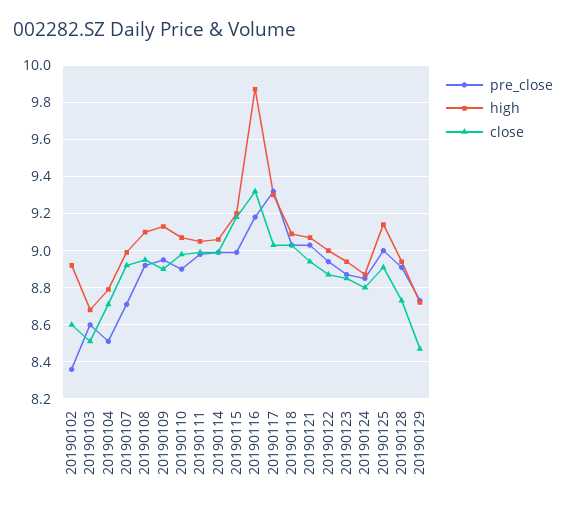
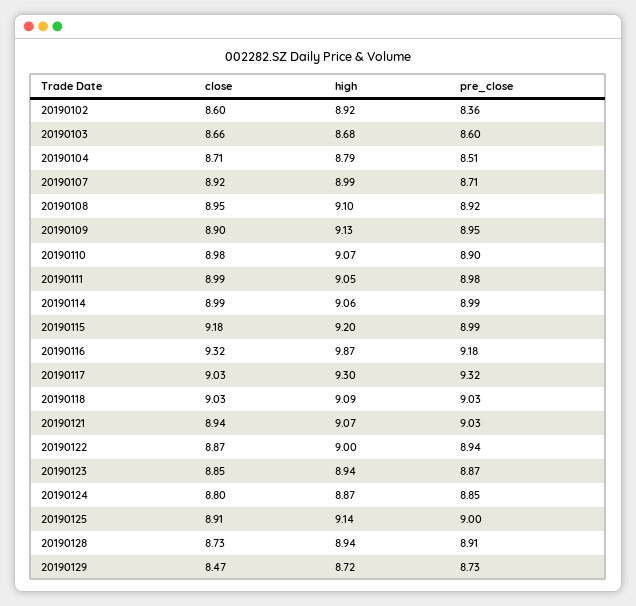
  {
    "pre_close": {
      "20190102": 8.36,
      "20190103": 8.6,
      "20190104": 8.51,
      "20190107": 8.71,
      "20190108": 8.92,
      "20190109": 8.95,
      "20190110": 8.9,
      "20190111": 8.98,
      "20190114": 8.99,
      "20190115": 8.99,
      "20190116": 9.18,
      "20190117": 9.32,
      "20190118": 9.03,
      "20190121": 9.03,
      "20190122": 8.94,
      "20190123": 8.87,
      "20190124": 8.85,
      "20190125": 9,
      "20190128": 8.91,
      "20190129": 8.73
    },
    "high": {
      "20190102": 8.92,
      "20190103": 8.68,
      "20190104": 8.79,
      "20190107": 8.99,
      "20190108": 9.1,
      "20190109": 9.13,
      "20190110": 9.07,
      "20190111": 9.05,
      "20190114": 9.06,
      "20190115": 9.2,
      "20190116": 9.87,
      "20190117": 9.3,
      "20190118": 9.09,
      "20190121": 9.07,
      "20190122": 9,
      "20190123": 8.94,
      "20190124": 8.87,
      "20190125": 9.14,
      "20190128": 8.94,
      "20190129": 8.72
    },
    "close": {
      "20190102": 8.6,
-     "20190103": 8.5,
+     "20190103": 8.66,
      "20190104": 8.71,
      "20190107": 8.92,
      "20190108": 8.95,
      "20190109": 8.9,
      "20190110": 8.98,
      "20190111": 8.99,
      "20190114": 8.99,
      "20190115": 9.18,
      "20190116": 9.32,
      "20190117": 9.03,
      "20190118": 9.03,
      "20190121": 8.94,
      "20190122": 8.87,
      "20190123": 8.85,
      "20190124": 8.8,
      "20190125": 8.91,
      "20190128": 8.73,
      "20190129": 8.47
    }
  }

